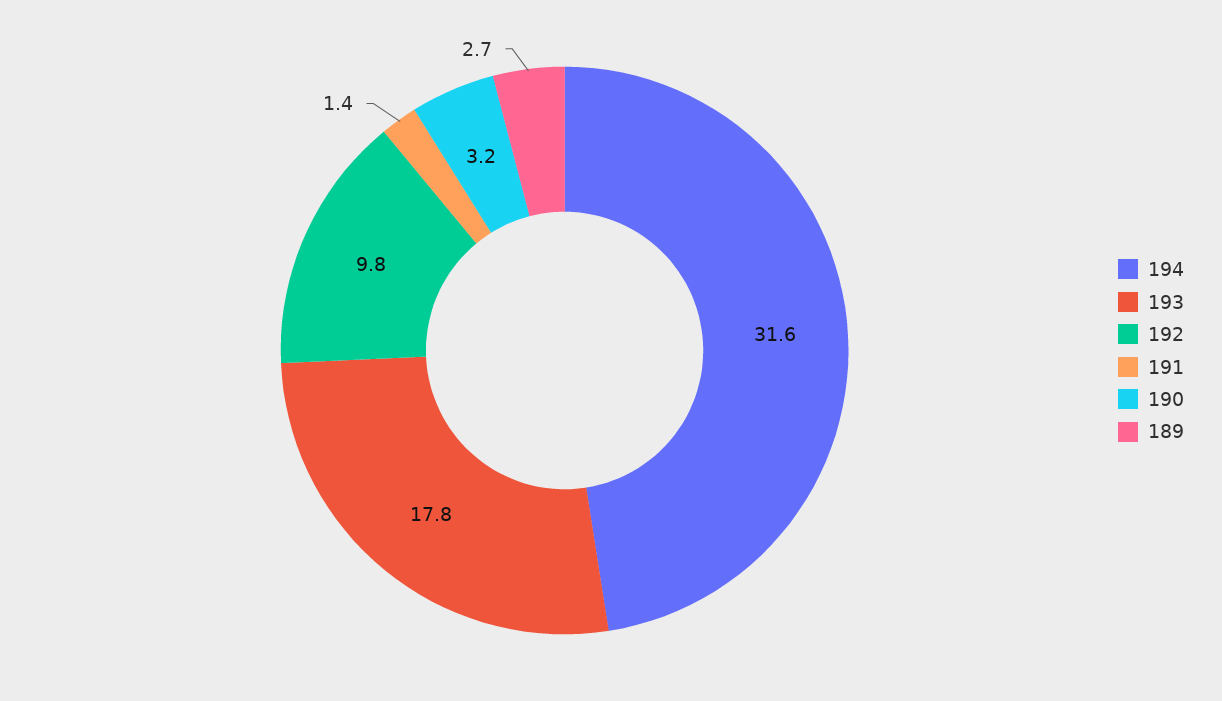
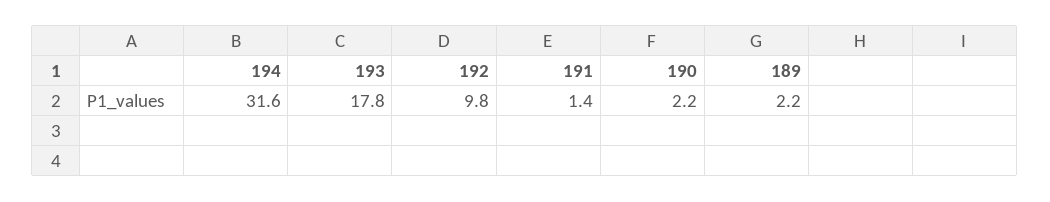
  {
    "194": 31.6,
    "193": 17.8,
    "192": 9.8,
    "191": 1.4,
-   "190": 3.2,
+   "190": 2.2,
-   "189": 2.7
+   "189": 2.2
  }

